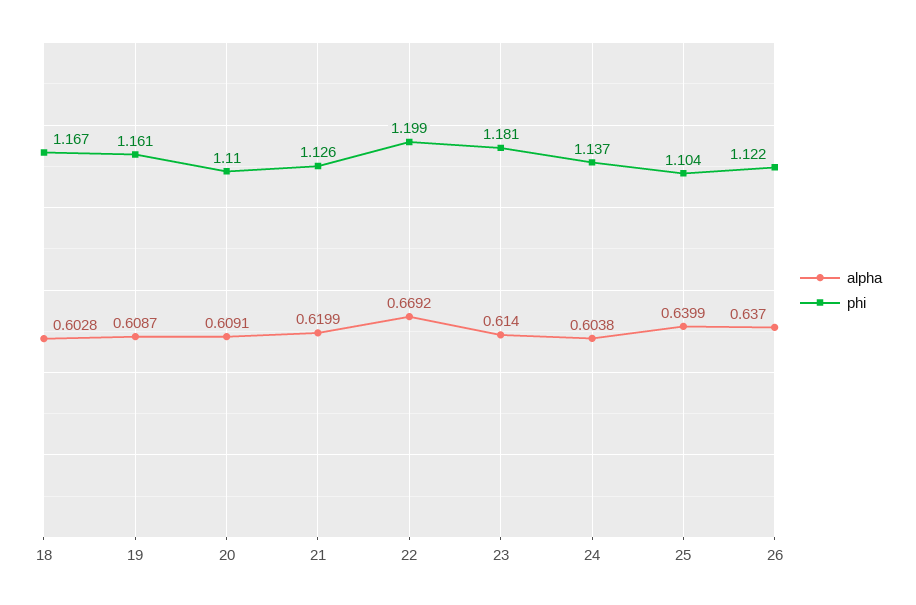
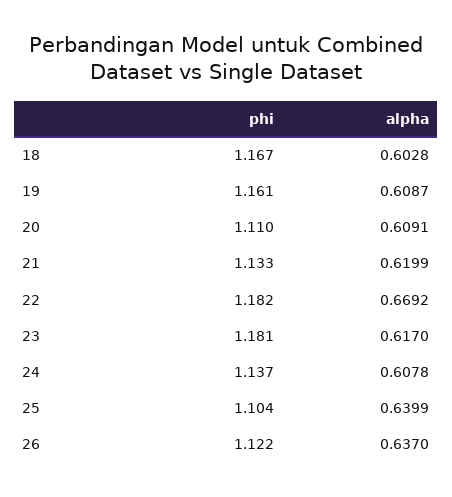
  {
    "alpha": {
      "18": 0.6028,
      "19": 0.6087,
      "20": 0.6091,
      "21": 0.6199,
      "22": 0.6692,
-     "23": 0.614,
+     "23": 0.617,
-     "24": 0.6038,
+     "24": 0.6078,
      "25": 0.6399,
      "26": 0.637
    },
    "phi": {
      "18": 1.167,
      "19": 1.161,
      "20": 1.11,
-     "21": 1.126,
+     "21": 1.133,
-     "22": 1.199,
+     "22": 1.182,
      "23": 1.181,
      "24": 1.137,
      "25": 1.104,
      "26": 1.122
    }
  }

